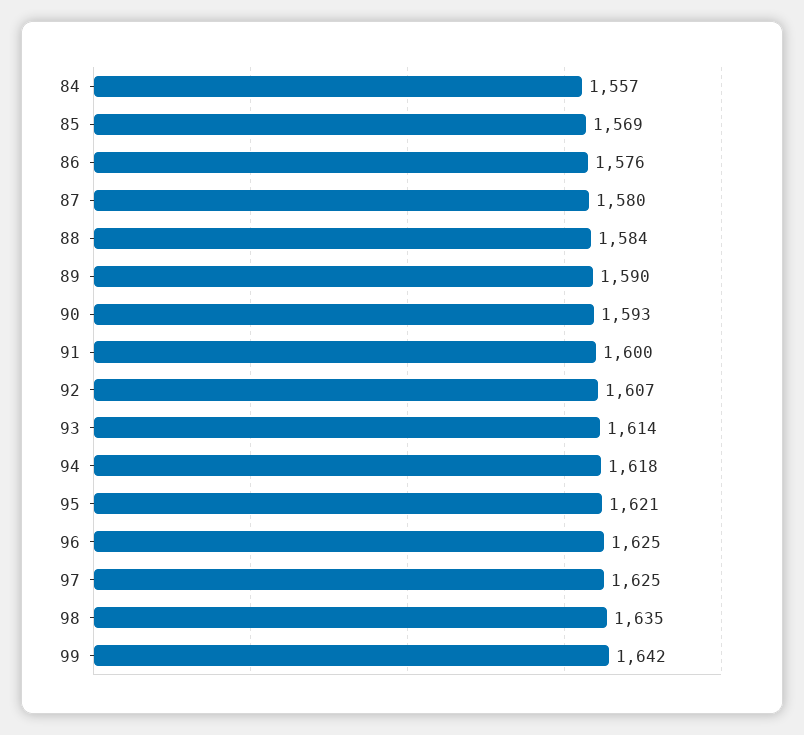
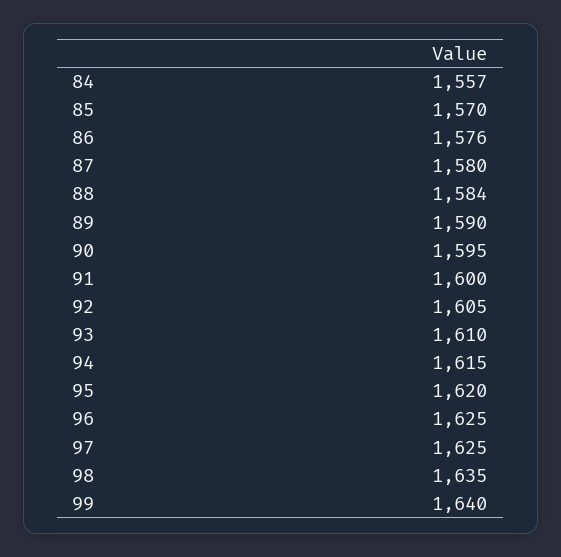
  {
    "84": 1557,
-   "85": 1569,
+   "85": 1570,
    "86": 1576,
    "87": 1580,
    "88": 1584,
    "89": 1590,
-   "90": 1593,
+   "90": 1595,
    "91": 1600,
-   "92": 1607,
+   "92": 1605,
-   "93": 1614,
+   "93": 1610,
-   "94": 1618,
+   "94": 1615,
-   "95": 1621,
+   "95": 1620,
    "96": 1625,
    "97": 1625,
    "98": 1635,
-   "99": 1642
+   "99": 1640
  }

